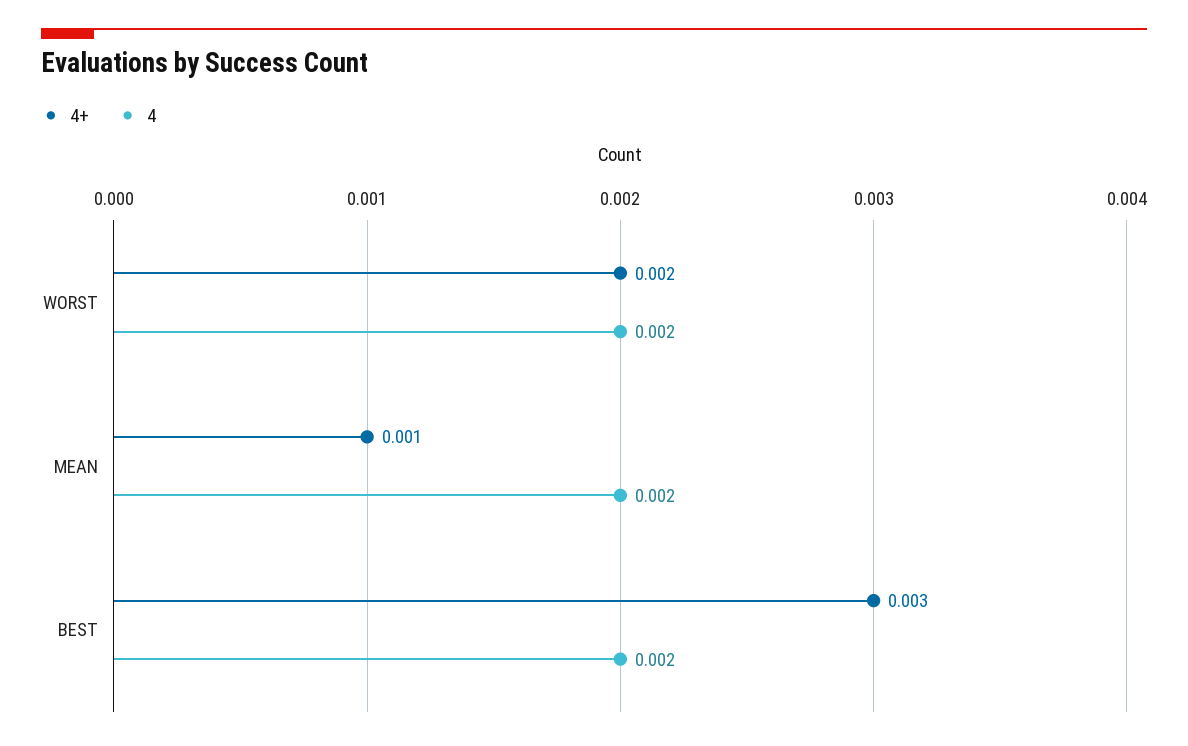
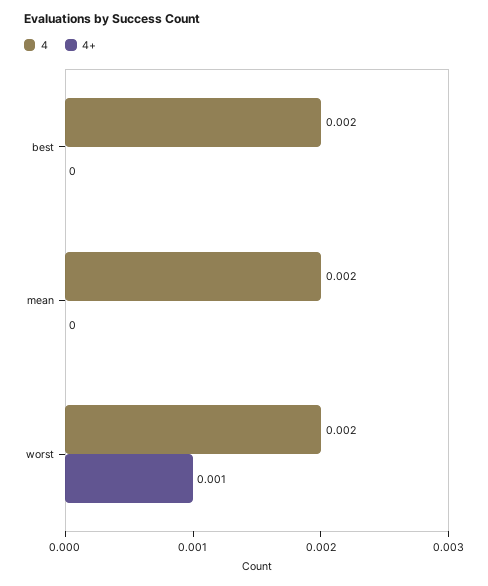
  {
    "4+": {
-     "WORST": 0.002,
+     "WORST": 0.001,
-     "MEAN": 0.001,
+     "MEAN": 0,
-     "BEST": 0.003
+     "BEST": 0
    },
    "4": {
      "WORST": 0.002,
      "MEAN": 0.002,
      "BEST": 0.002
    }
  }

